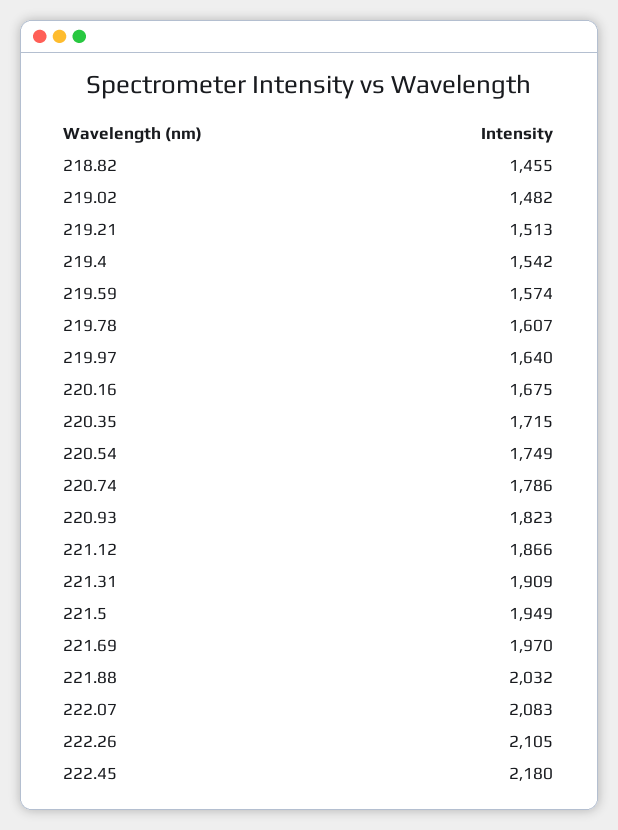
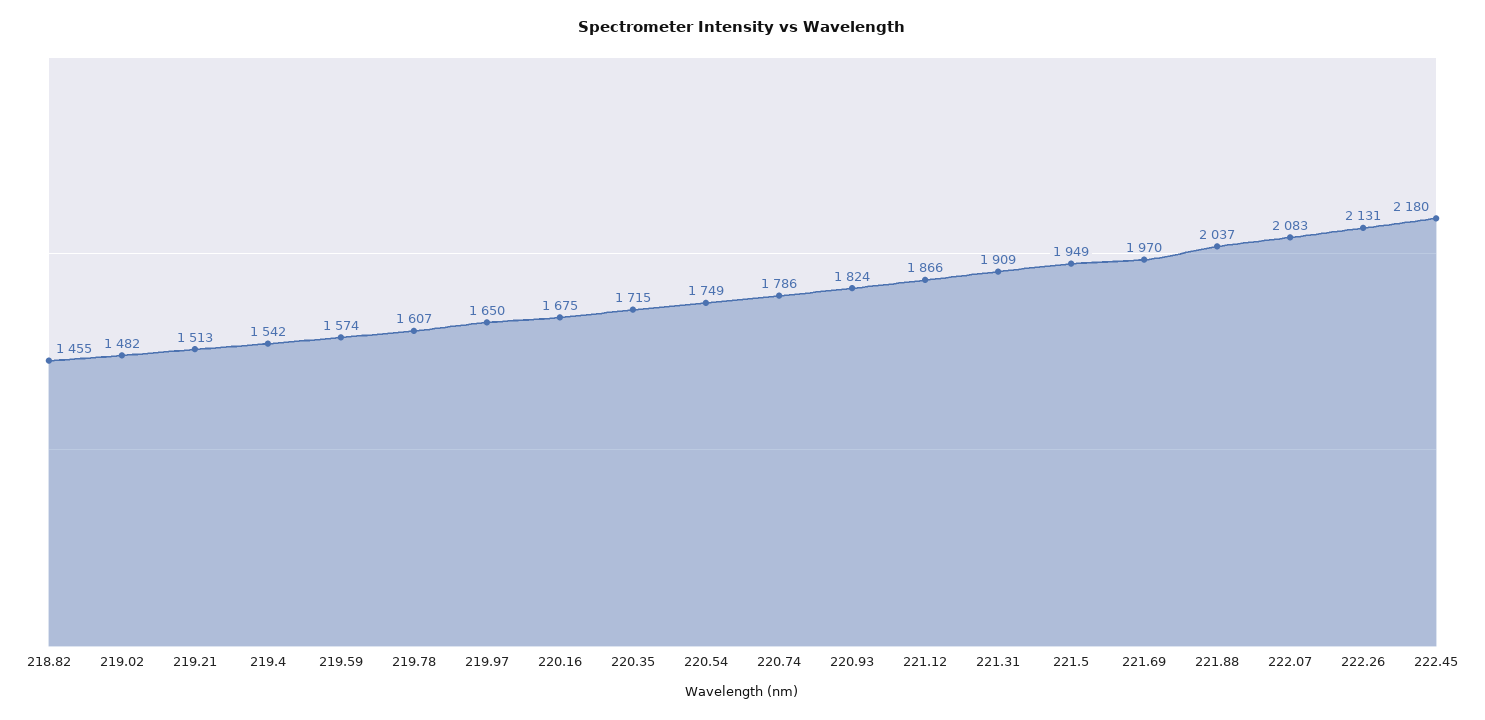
  {
    "218.82": 1455,
    "219.02": 1482,
    "219.21": 1513,
    "219.4": 1542,
    "219.59": 1574,
    "219.78": 1607,
-   "219.97": 1640,
+   "219.97": 1650,
    "220.16": 1675,
    "220.35": 1715,
    "220.54": 1749,
    "220.74": 1786,
-   "220.93": 1823,
+   "220.93": 1824,
    "221.12": 1866,
    "221.31": 1909,
    "221.5": 1949,
    "221.69": 1970,
-   "221.88": 2032,
+   "221.88": 2037,
    "222.07": 2083,
-   "222.26": 2105,
+   "222.26": 2131,
    "222.45": 2180
  }

